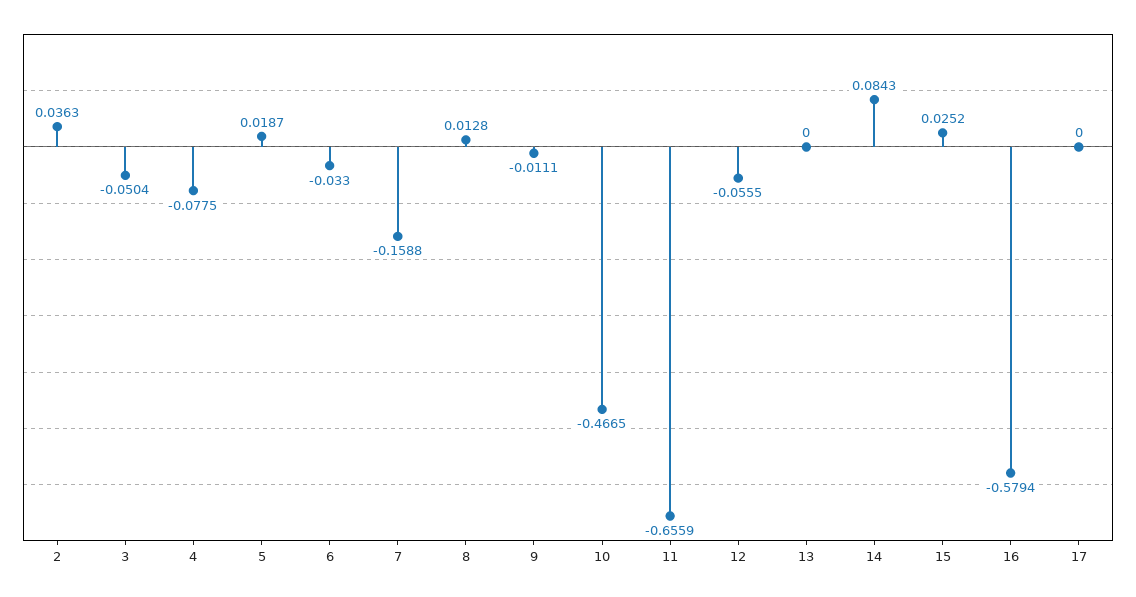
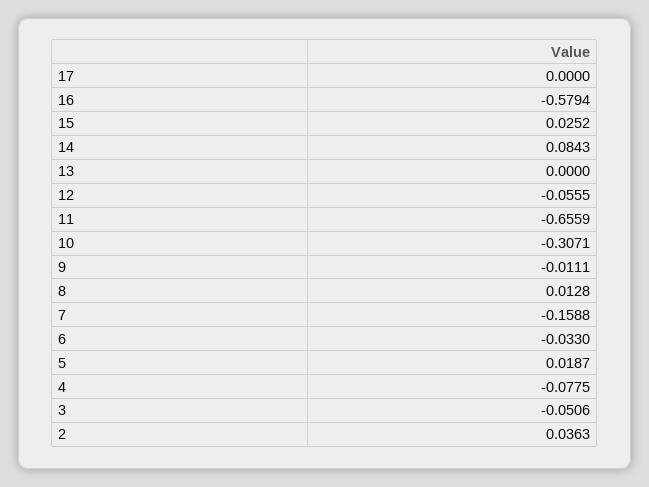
  {
    "2": 0.0363,
-   "3": -0.0504,
+   "3": -0.0506,
    "4": -0.0775,
    "5": 0.0187,
    "6": -0.033,
    "7": -0.1588,
    "8": 0.0128,
    "9": -0.0111,
-   "10": -0.4665,
+   "10": -0.3071,
    "11": -0.6559,
    "12": -0.0555,
    "13": 0,
    "14": 0.0843,
    "15": 0.0252,
    "16": -0.5794,
    "17": 0
  }

